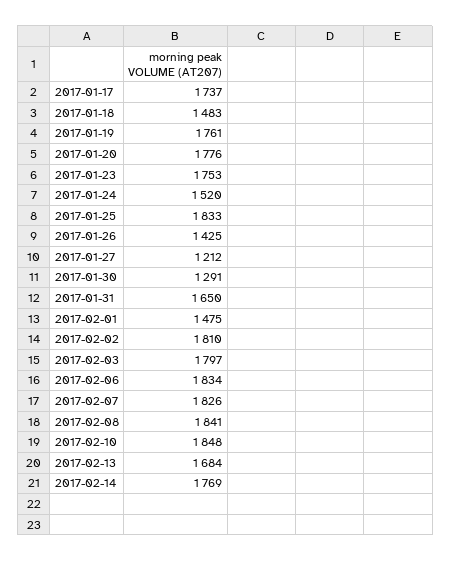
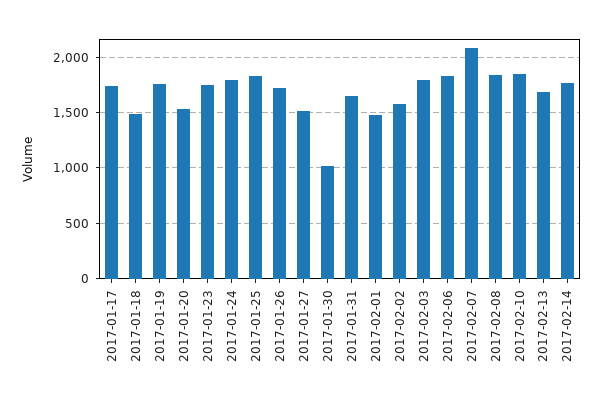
  {
    "2017-01-17": 1737,
    "2017-01-18": 1483,
    "2017-01-19": 1761,
-   "2017-01-20": 1776,
+   "2017-01-20": 1500,
    "2017-01-23": 1753,
-   "2017-01-24": 1520,
+   "2017-01-24": 1800,
    "2017-01-25": 1833,
-   "2017-01-26": 1425,
+   "2017-01-26": 1700,
-   "2017-01-27": 1212,
+   "2017-01-27": 1500,
-   "2017-01-30": 1291,
+   "2017-01-30": 1000,
    "2017-01-31": 1650,
    "2017-02-01": 1475,
-   "2017-02-02": 1810,
+   "2017-02-02": 1600,
    "2017-02-03": 1797,
    "2017-02-06": 1834,
-   "2017-02-07": 1826,
+   "2017-02-07": 2100,
    "2017-02-08": 1841,
    "2017-02-10": 1848,
    "2017-02-13": 1684,
    "2017-02-14": 1769
  }

